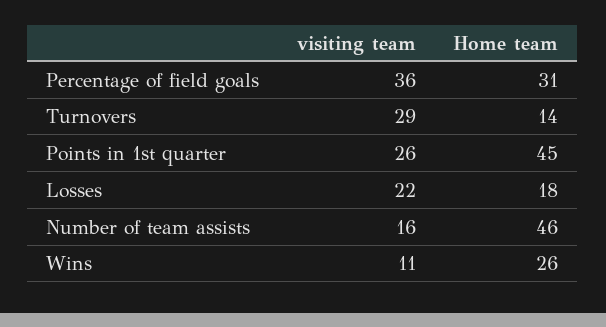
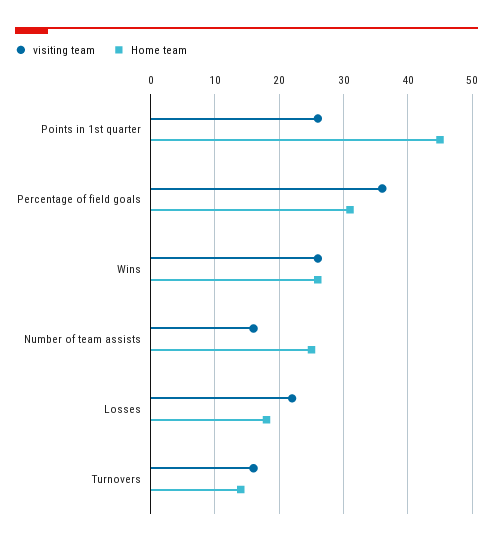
  {
    "visiting team": {
      "Percentage of field goals": 36,
-     "Turnovers": 29,
+     "Turnovers": 16,
      "Points in 1st quarter": 26,
      "Losses": 22,
      "Number of team assists": 16,
-     "Wins": 11
+     "Wins": 26
    },
    "Home team": {
      "Percentage of field goals": 31,
      "Turnovers": 14,
      "Points in 1st quarter": 45,
      "Losses": 18,
-     "Number of team assists": 46,
+     "Number of team assists": 25,
      "Wins": 26
    }
  }

